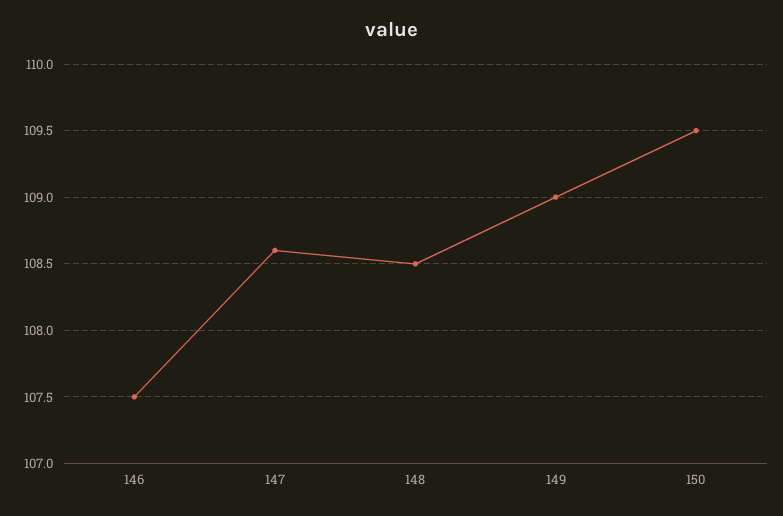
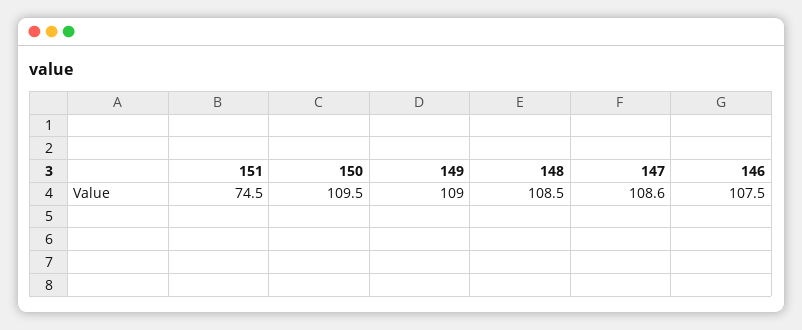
  {
    "146": 107.5,
    "147": 108.6,
    "148": 108.5,
    "149": 109,
-   "150": 109.5
+   "150": 109.5,
+   "151": 74.5
  }

